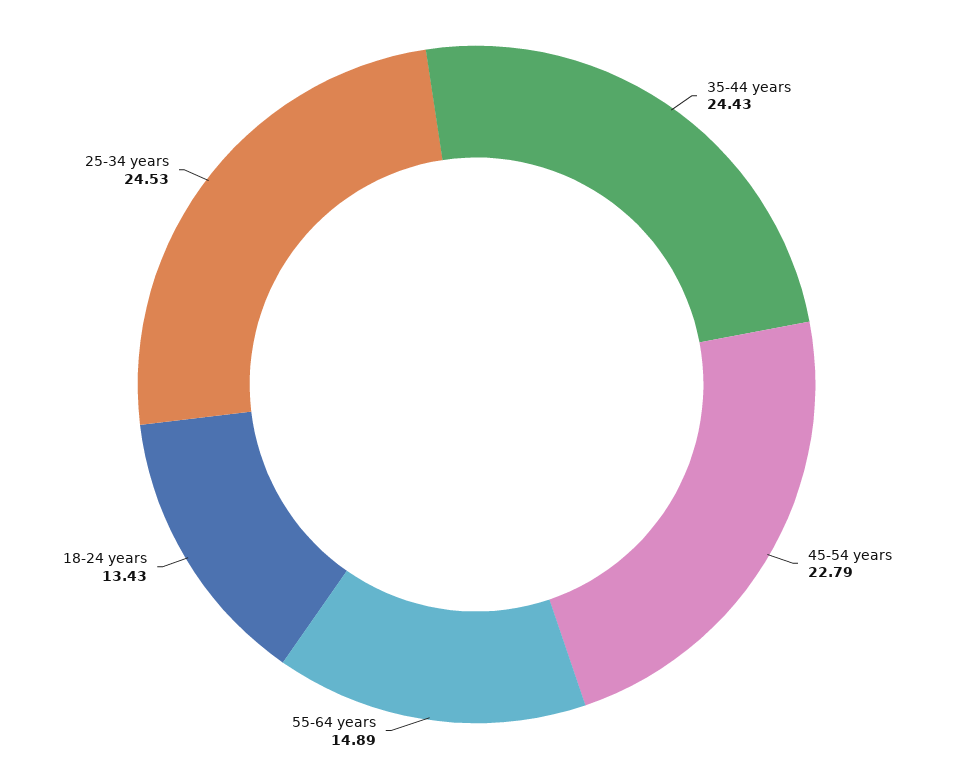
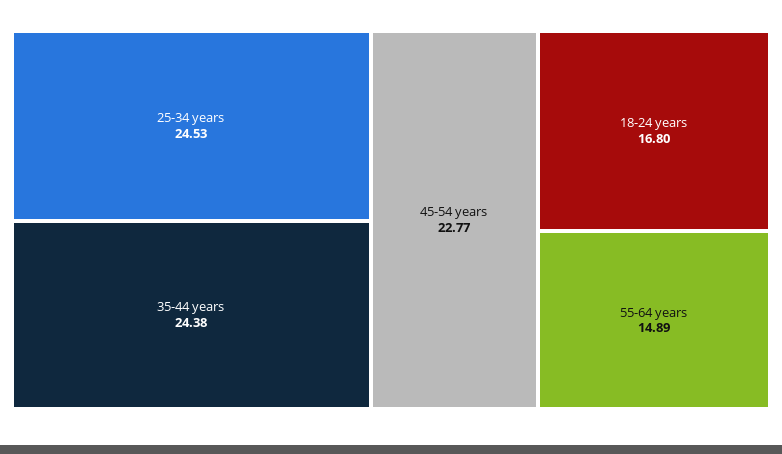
  {
-   "35-44 years": 24.43,
+   "35-44 years": 24.38,
-   "45-54 years": 22.79,
+   "45-54 years": 22.77,
    "55-64 years": 14.89,
-   "18-24 years": 13.43,
+   "18-24 years": 16.8,
    "25-34 years": 24.53
  }

